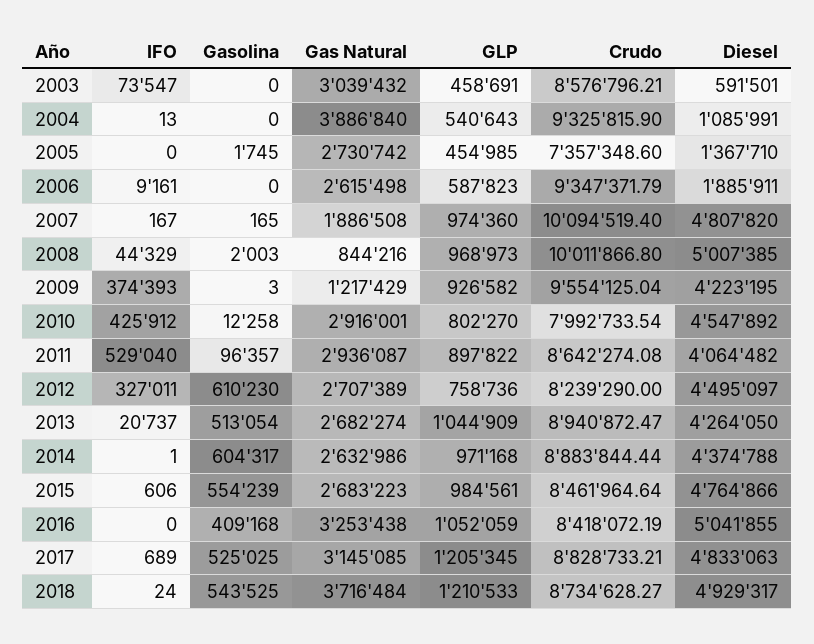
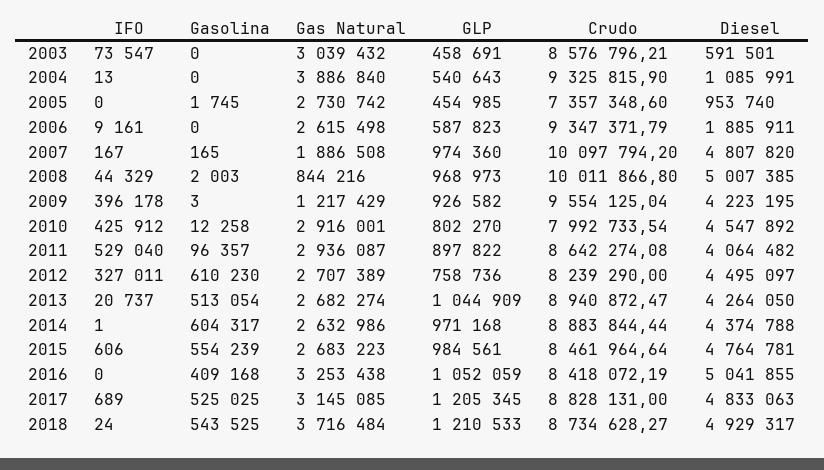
  {
    "IFO": {
      "2003": 73547,
      "2004": 13,
      "2005": 0,
      "2006": 9161,
      "2007": 167,
      "2008": 44329,
-     "2009": 374393,
+     "2009": 396178,
      "2010": 425912,
      "2011": 529040,
      "2012": 327011,
      "2013": 20737,
      "2014": 1,
      "2015": 606,
      "2016": 0,
      "2017": 689,
      "2018": 24
    },
    "Gasolina": {
      "2003": 0,
      "2004": 0,
      "2005": 1745,
      "2006": 0,
      "2007": 165,
      "2008": 2003,
      "2009": 3,
      "2010": 12258,
      "2011": 96357,
      "2012": 610230,
      "2013": 513054,
      "2014": 604317,
      "2015": 554239,
      "2016": 409168,
      "2017": 525025,
      "2018": 543525
    },
    "Gas Natural": {
      "2003": 3039432,
      "2004": 3886840,
      "2005": 2730742,
      "2006": 2615498,
      "2007": 1886508,
      "2008": 844216,
      "2009": 1217429,
      "2010": 2916001,
      "2011": 2936087,
      "2012": 2707389,
      "2013": 2682274,
      "2014": 2632986,
      "2015": 2683223,
      "2016": 3253438,
      "2017": 3145085,
      "2018": 3716484
    },
    "GLP": {
      "2003": 458691,
      "2004": 540643,
      "2005": 454985,
      "2006": 587823,
      "2007": 974360,
      "2008": 968973,
      "2009": 926582,
      "2010": 802270,
      "2011": 897822,
      "2012": 758736,
      "2013": 1044909,
      "2014": 971168,
      "2015": 984561,
      "2016": 1052059,
      "2017": 1205345,
      "2018": 1210533
    },
    "Crudo": {
      "2003": 8576796.21,
      "2004": 9325815.9,
      "2005": 7357348.6,
      "2006": 9347371.79,
-     "2007": 10094519.4,
+     "2007": 10097794.2,
      "2008": 10011866.8,
      "2009": 9554125.04,
      "2010": 7992733.54,
      "2011": 8642274.08,
      "2012": 8239290,
      "2013": 8940872.47,
      "2014": 8883844.44,
      "2015": 8461964.64,
      "2016": 8418072.19,
-     "2017": 8828733.21,
+     "2017": 8828131,
      "2018": 8734628.27
    },
    "Diesel": {
      "2003": 591501,
      "2004": 1085991,
-     "2005": 1367710,
+     "2005": 953740,
      "2006": 1885911,
      "2007": 4807820,
      "2008": 5007385,
      "2009": 4223195,
      "2010": 4547892,
      "2011": 4064482,
      "2012": 4495097,
      "2013": 4264050,
      "2014": 4374788,
-     "2015": 4764866,
+     "2015": 4764781,
      "2016": 5041855,
      "2017": 4833063,
      "2018": 4929317
    }
  }

